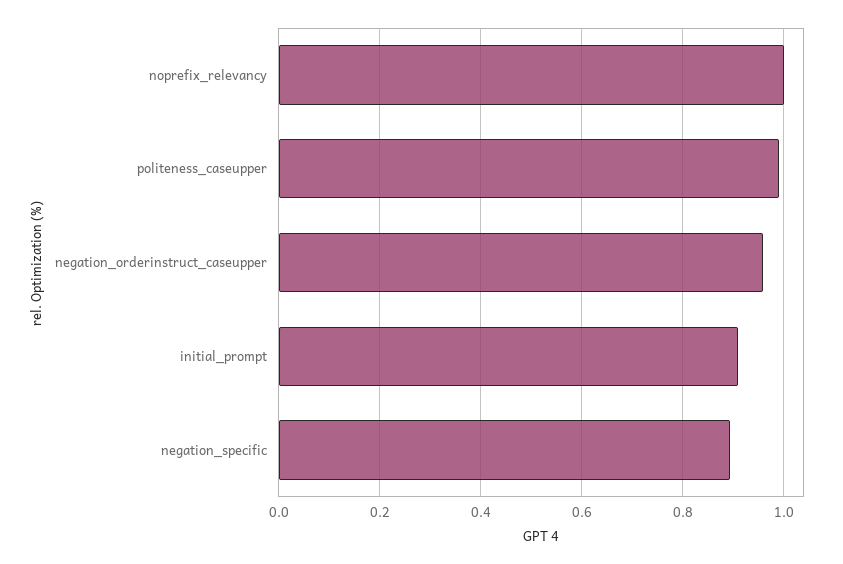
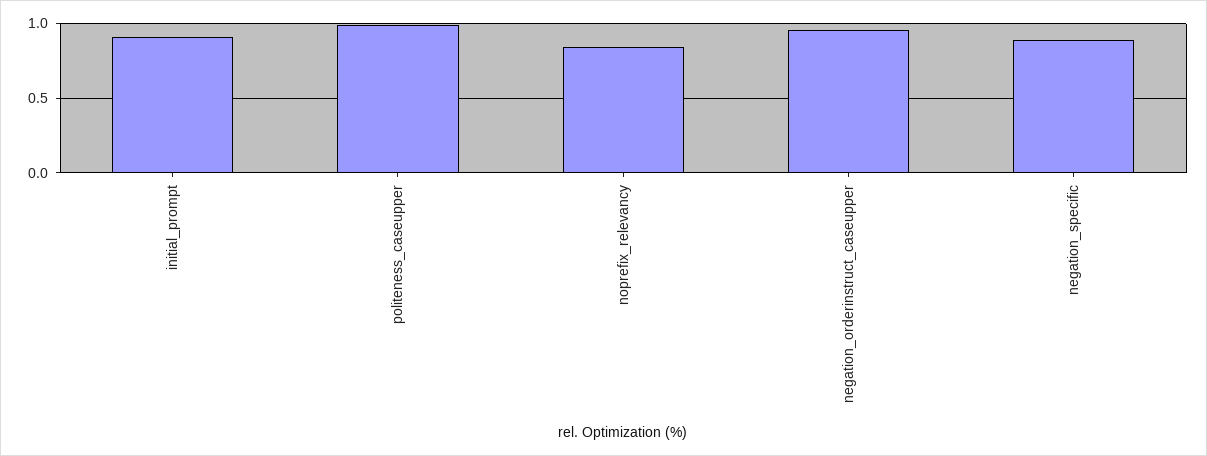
  {
-   "noprefix_relevancy": 1,
+   "noprefix_relevancy": 0.85,
    "politeness_caseupper": 1,
    "negation_orderinstruct_caseupper": 0.96,
    "initial_prompt": 0.92,
    "negation_specific": 0.9
  }

